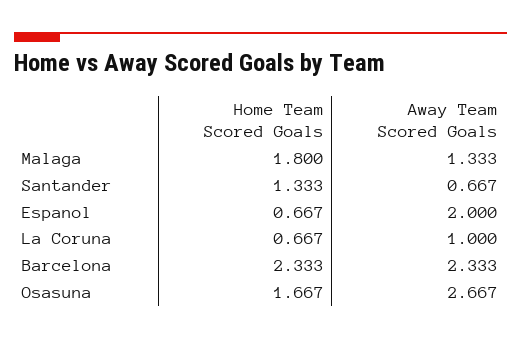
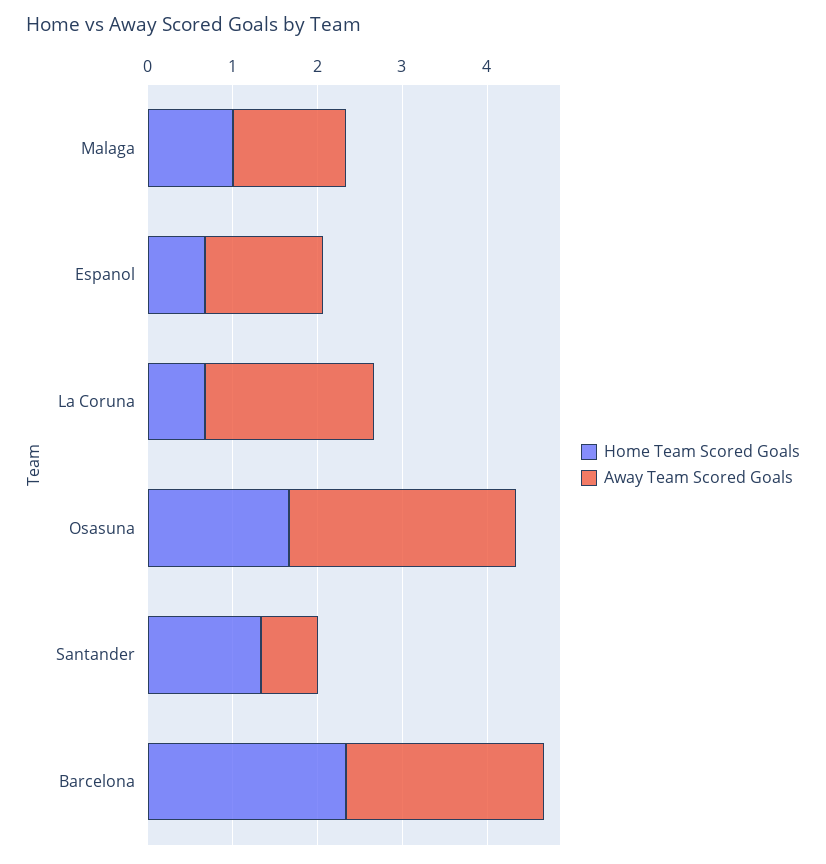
  {
    "Home Team Scored Goals": {
-     "Malaga": 1.8,
+     "Malaga": 1,
      "Santander": 1.333,
      "Espanol": 0.667,
      "La Coruna": 0.667,
      "Barcelona": 2.333,
      "Osasuna": 1.667
    },
    "Away Team Scored Goals": {
      "Malaga": 1.333,
      "Santander": 0.667,
-     "Espanol": 2,
+     "Espanol": 1.4,
-     "La Coruna": 1,
+     "La Coruna": 2,
      "Barcelona": 2.333,
      "Osasuna": 2.667
    }
  }

